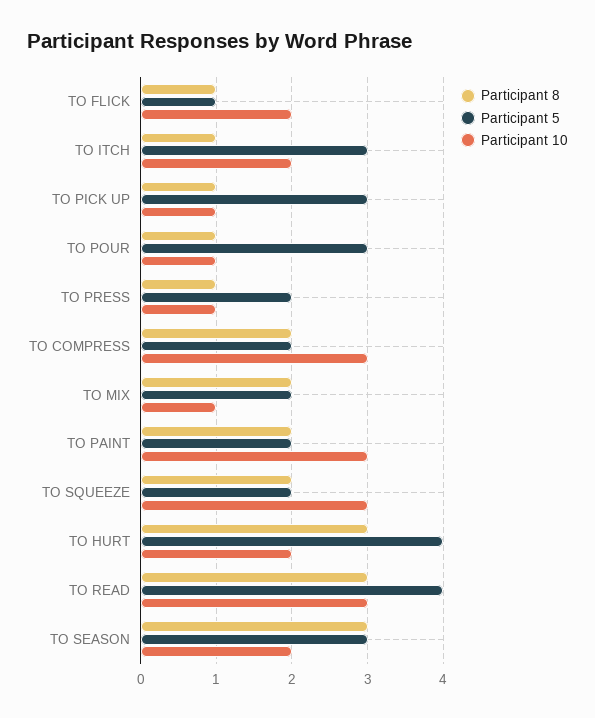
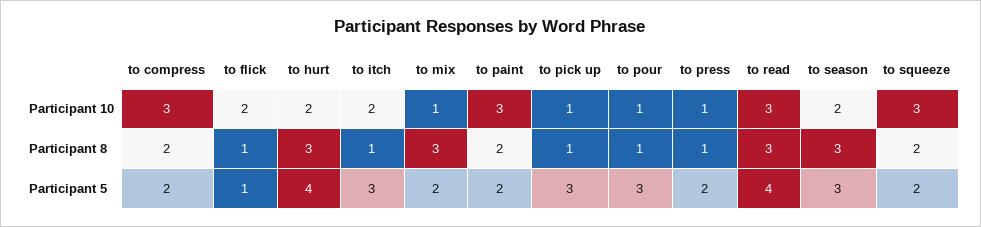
  {
    "Participant 8": {
      "TO FLICK": 1,
      "TO ITCH": 1,
      "TO PICK UP": 1,
      "TO POUR": 1,
      "TO PRESS": 1,
      "TO COMPRESS": 2,
-     "TO MIX": 2,
+     "TO MIX": 3,
      "TO PAINT": 2,
      "TO SQUEEZE": 2,
      "TO HURT": 3,
      "TO READ": 3,
      "TO SEASON": 3
    },
    "Participant 5": {
      "TO FLICK": 1,
      "TO ITCH": 3,
      "TO PICK UP": 3,
      "TO POUR": 3,
      "TO PRESS": 2,
      "TO COMPRESS": 2,
      "TO MIX": 2,
      "TO PAINT": 2,
      "TO SQUEEZE": 2,
      "TO HURT": 4,
      "TO READ": 4,
      "TO SEASON": 3
    },
    "Participant 10": {
      "TO FLICK": 2,
      "TO ITCH": 2,
      "TO PICK UP": 1,
      "TO POUR": 1,
      "TO PRESS": 1,
      "TO COMPRESS": 3,
      "TO MIX": 1,
      "TO PAINT": 3,
      "TO SQUEEZE": 3,
      "TO HURT": 2,
      "TO READ": 3,
      "TO SEASON": 2
    }
  }

